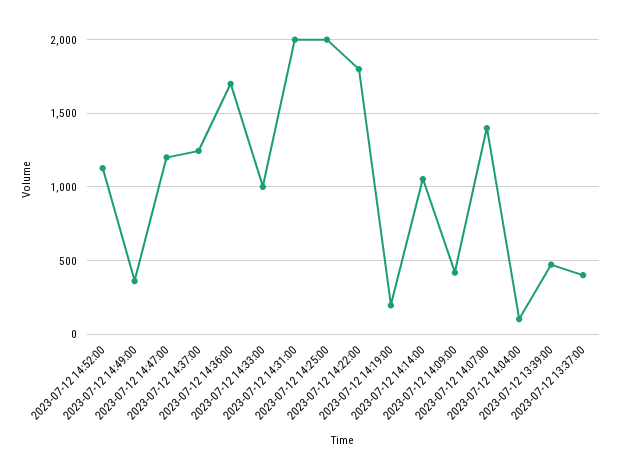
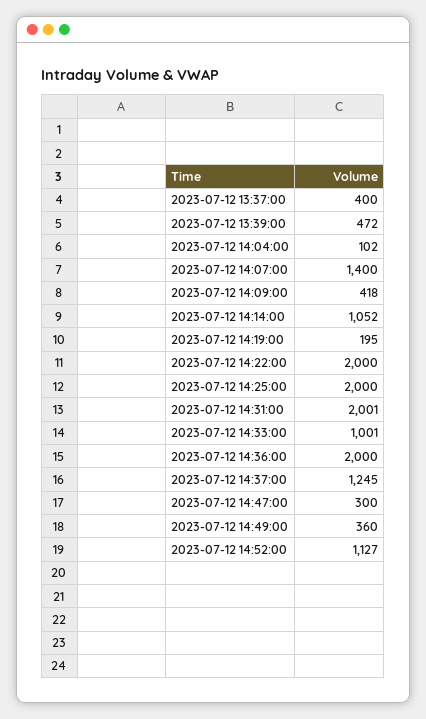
  {
    "2023-07-12 14:52:00": 1127,
    "2023-07-12 14:49:00": 360,
-   "2023-07-12 14:47:00": 1200,
+   "2023-07-12 14:47:00": 300,
    "2023-07-12 14:37:00": 1245,
-   "2023-07-12 14:36:00": 1700,
+   "2023-07-12 14:36:00": 2000,
    "2023-07-12 14:33:00": 1001,
    "2023-07-12 14:31:00": 2001,
    "2023-07-12 14:25:00": 2000,
-   "2023-07-12 14:22:00": 1800,
+   "2023-07-12 14:22:00": 2000,
    "2023-07-12 14:19:00": 195,
    "2023-07-12 14:14:00": 1052,
    "2023-07-12 14:09:00": 418,
    "2023-07-12 14:07:00": 1400,
    "2023-07-12 14:04:00": 102,
    "2023-07-12 13:39:00": 472,
    "2023-07-12 13:37:00": 400
  }

